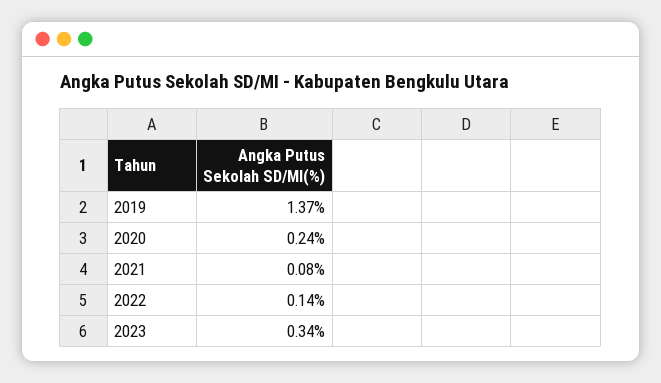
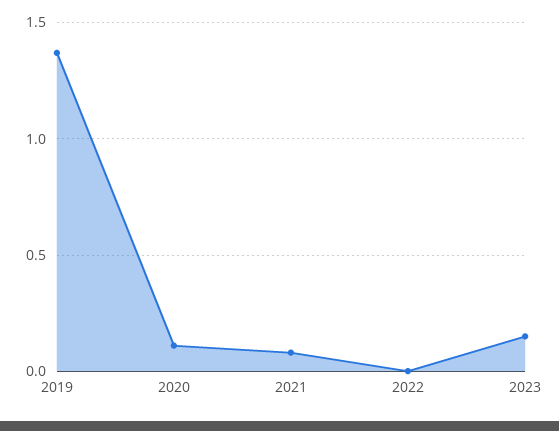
  {
    "2019": 1.37,
-   "2020": 0.24,
+   "2020": 0.1,
    "2021": 0.08,
-   "2022": 0.14,
+   "2022": 0,
-   "2023": 0.34
+   "2023": 0.15
  }

